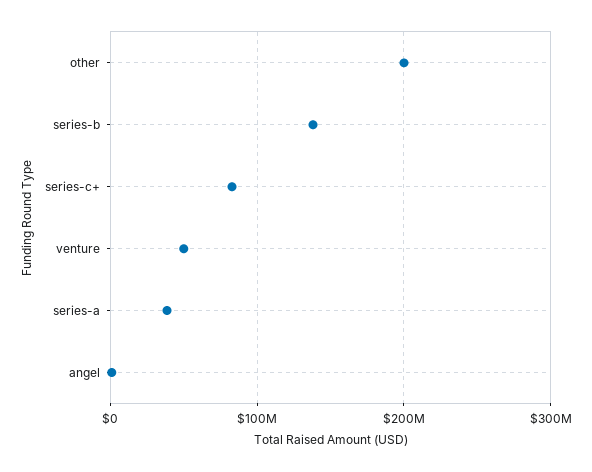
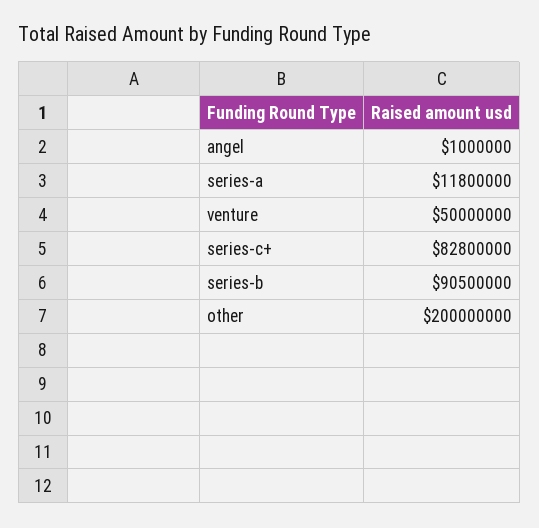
  {
    "other": 200000000,
-   "series-b": 140000000,
+   "series-b": 90500000,
    "series-c+": 82800000,
    "venture": 50000000,
-   "series-a": 40000000,
+   "series-a": 11800000,
    "angel": 1000000
  }

